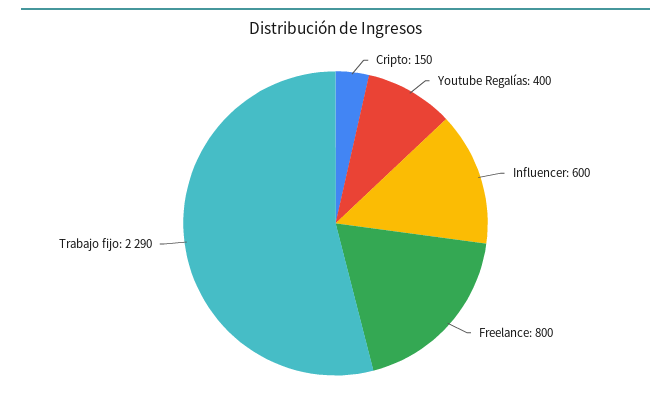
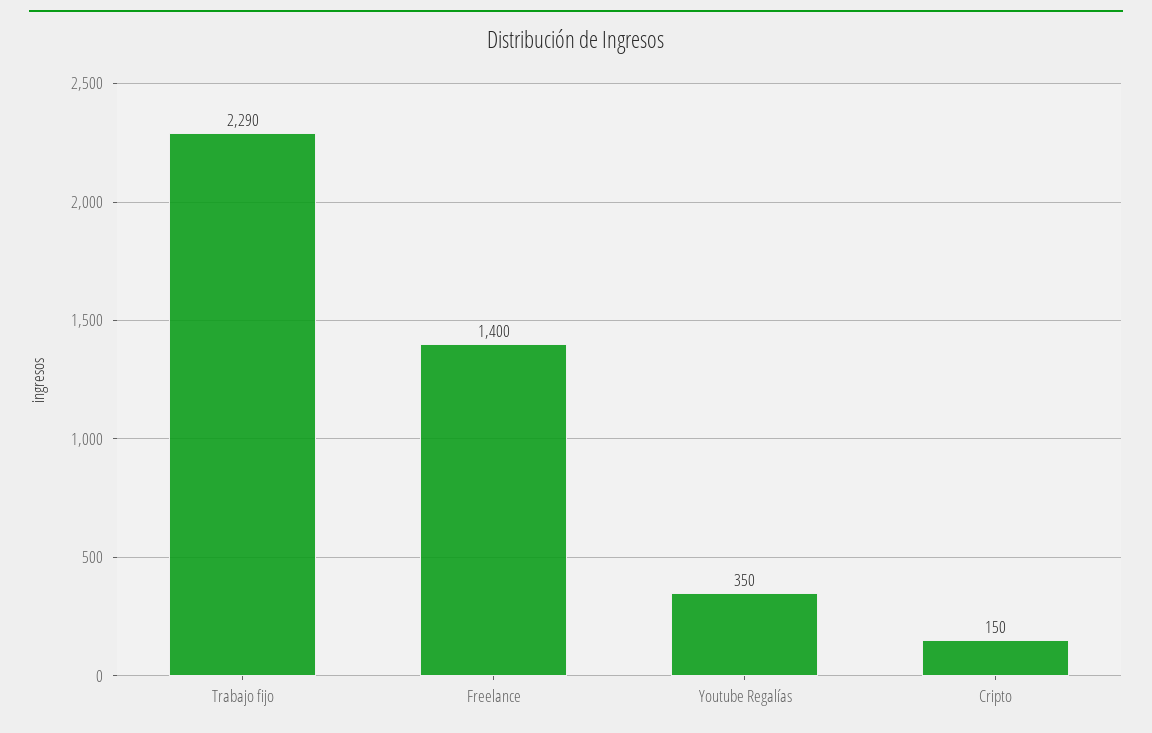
  {
    "Cripto": 150,
-   "Youtube Regalías": 400,
+   "Youtube Regalías": 350,
-   "Influencer": 600,
-   "Freelance": 800,
+   "Freelance": 1400,
    "Trabajo fijo": 2290
  }

